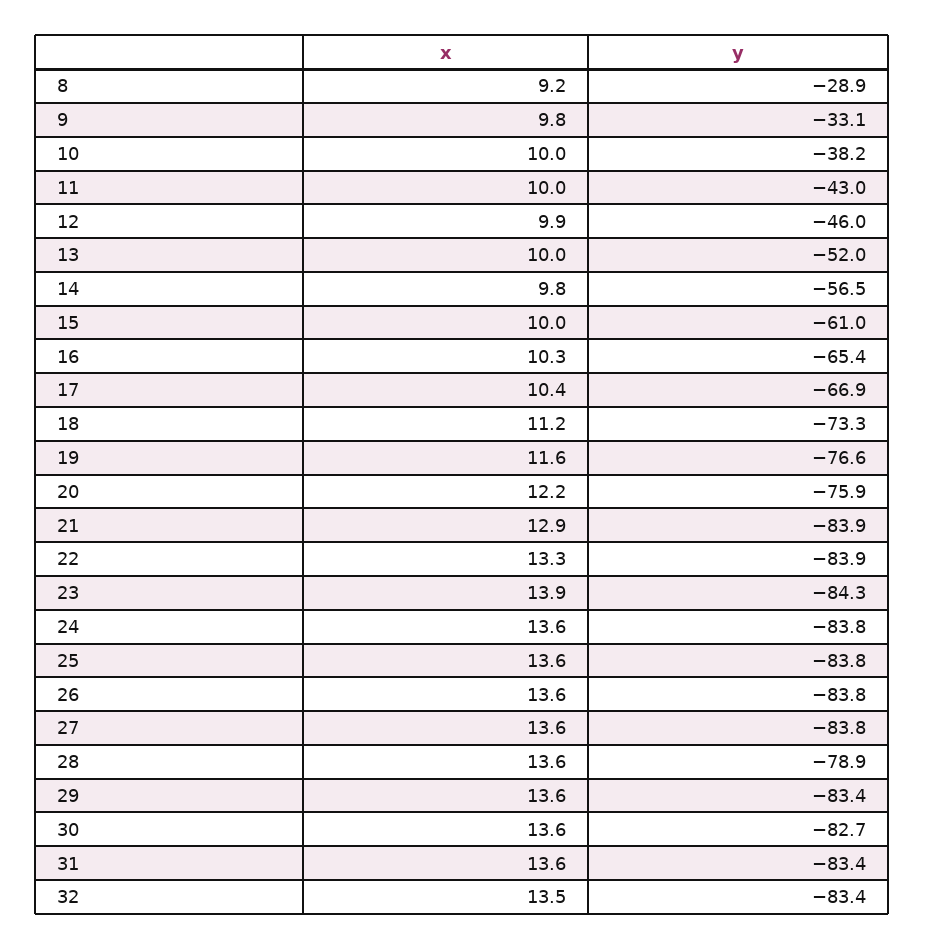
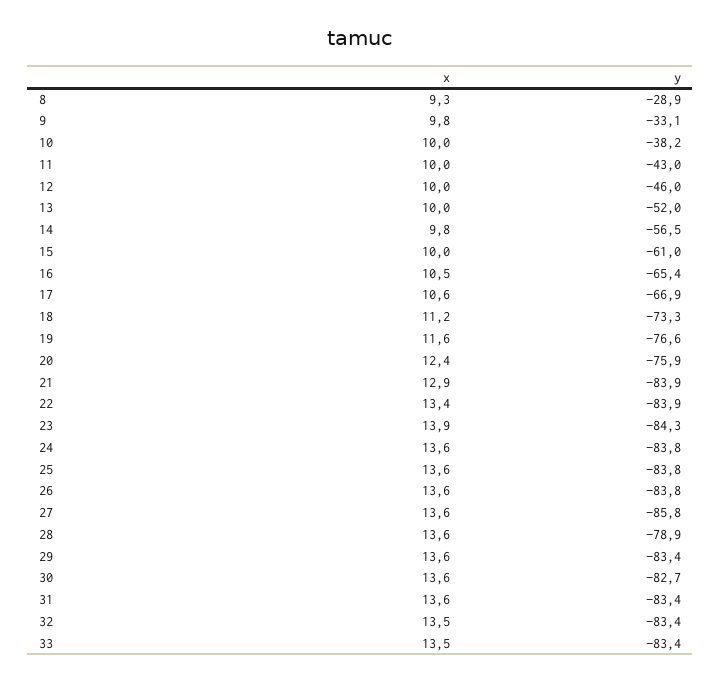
  {
    "x": {
-     "8": 9.2,
+     "8": 9.3,
      "9": 9.8,
      "10": 10,
      "11": 10,
-     "12": 9.9,
+     "12": 10,
      "13": 10,
      "14": 9.8,
      "15": 10,
-     "16": 10.3,
+     "16": 10.5,
-     "17": 10.4,
+     "17": 10.6,
      "18": 11.2,
      "19": 11.6,
-     "20": 12.2,
+     "20": 12.4,
      "21": 12.9,
-     "22": 13.3,
+     "22": 13.4,
      "23": 13.9,
      "24": 13.6,
      "25": 13.6,
      "26": 13.6,
      "27": 13.6,
      "28": 13.6,
      "29": 13.6,
      "30": 13.6,
      "31": 13.6,
-     "32": 13.5
+     "32": 13.5,
+     "33": 13.5
    },
    "y": {
      "8": -28.9,
      "9": -33.1,
      "10": -38.2,
      "11": -43,
      "12": -46,
      "13": -52,
      "14": -56.5,
      "15": -61,
      "16": -65.4,
      "17": -66.9,
      "18": -73.3,
      "19": -76.6,
      "20": -75.9,
      "21": -83.9,
      "22": -83.9,
      "23": -84.3,
      "24": -83.8,
      "25": -83.8,
      "26": -83.8,
-     "27": -83.8,
+     "27": -85.8,
      "28": -78.9,
      "29": -83.4,
      "30": -82.7,
      "31": -83.4,
-     "32": -83.4
+     "32": -83.4,
+     "33": -83.4
    }
  }

